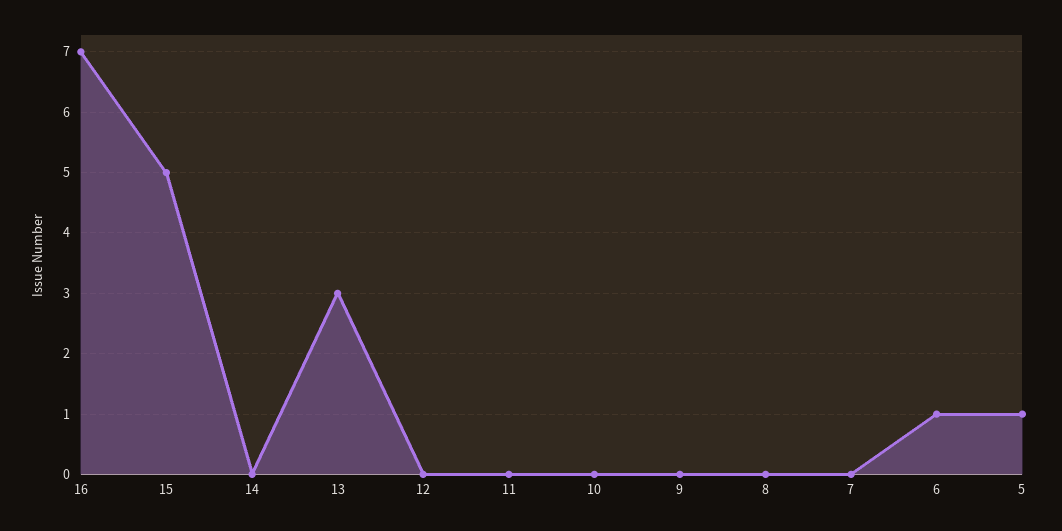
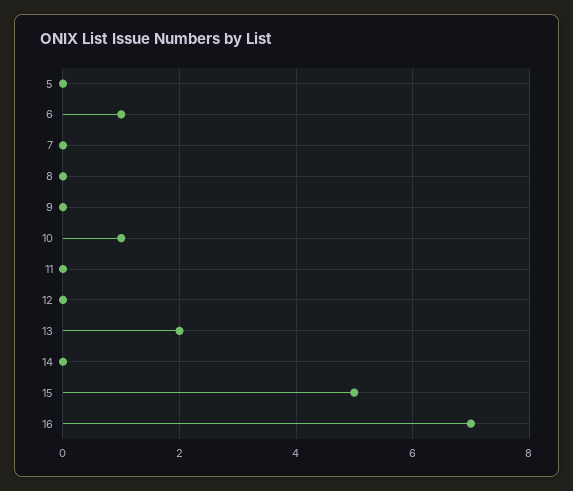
  {
    "16": 7,
    "15": 5,
    "14": 0,
-   "13": 3,
+   "13": 2,
    "12": 0,
    "11": 0,
-   "10": 0,
+   "10": 1,
    "9": 0,
    "8": 0,
    "7": 0,
    "6": 1,
-   "5": 1
+   "5": 0
  }

